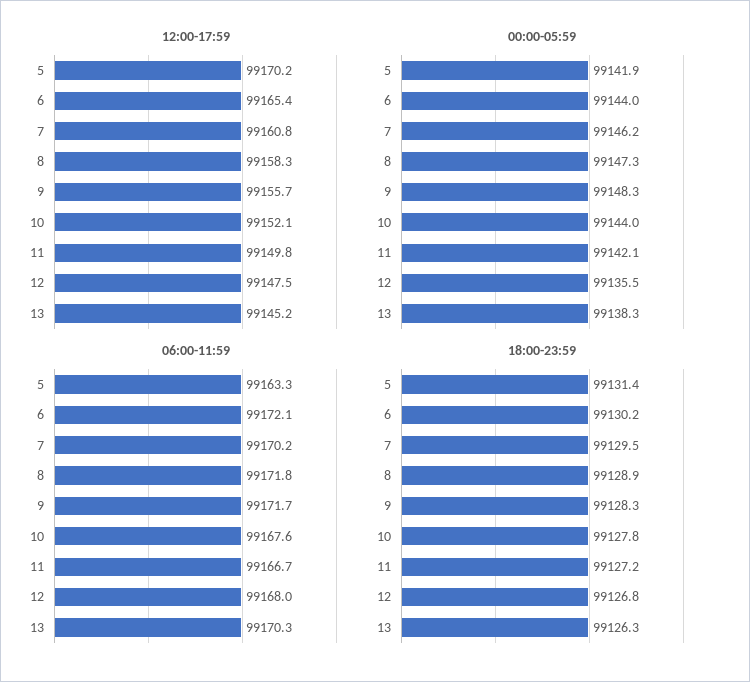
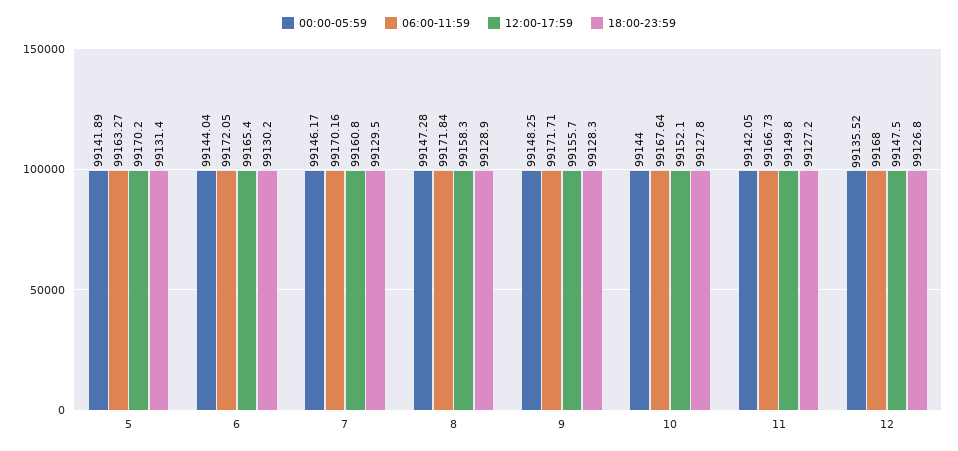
  {
    "12:00-17:59": {
      "5": 99170.2,
      "6": 99165.4,
      "7": 99160.8,
      "8": 99158.3,
      "9": 99155.7,
      "10": 99152.1,
      "11": 99149.8,
-     "12": 99147.5,
+     "12": 99147.5
-     "13": 99145.2
    },
    "00:00-05:59": {
      "5": 99141.89,
      "6": 99144.04,
      "7": 99146.17,
      "8": 99147.28,
      "9": 99148.25,
      "10": 99144,
      "11": 99142.05,
-     "12": 99135.52,
+     "12": 99135.52
-     "13": 99138.3
    },
    "06:00-11:59": {
      "5": 99163.27,
      "6": 99172.05,
      "7": 99170.16,
      "8": 99171.84,
      "9": 99171.71,
      "10": 99167.64,
      "11": 99166.73,
-     "12": 99168,
+     "12": 99168
-     "13": 99170.3
    },
    "18:00-23:59": {
      "5": 99131.4,
      "6": 99130.2,
      "7": 99129.5,
      "8": 99128.9,
      "9": 99128.3,
      "10": 99127.8,
      "11": 99127.2,
-     "12": 99126.8,
+     "12": 99126.8
-     "13": 99126.3
    }
  }

